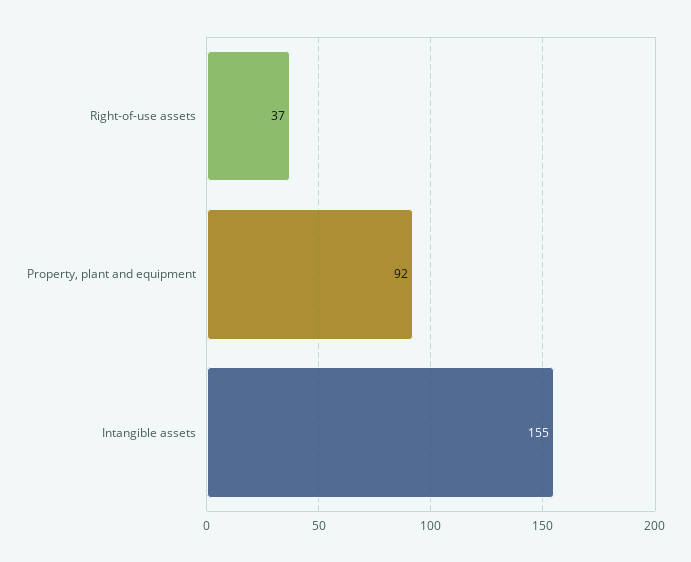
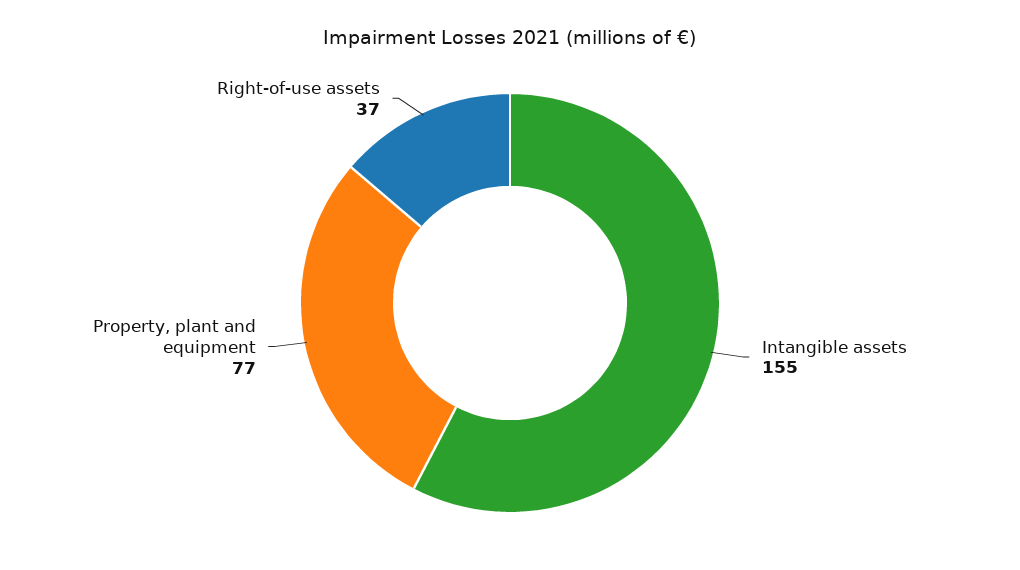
  {
    "Right-of-use assets": 37,
-   "Property, plant and equipment": 92,
+   "Property, plant and equipment": 77,
    "Intangible assets": 155
  }

